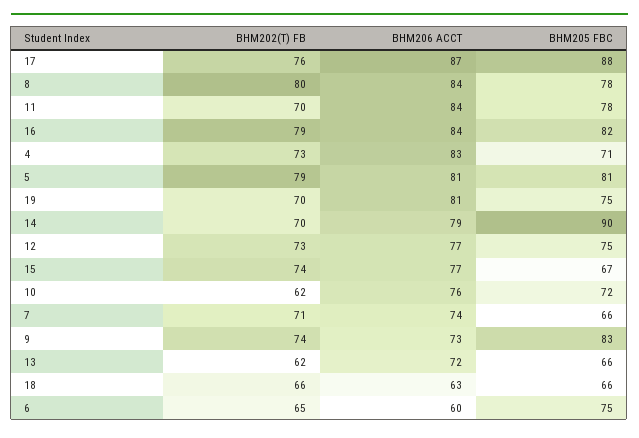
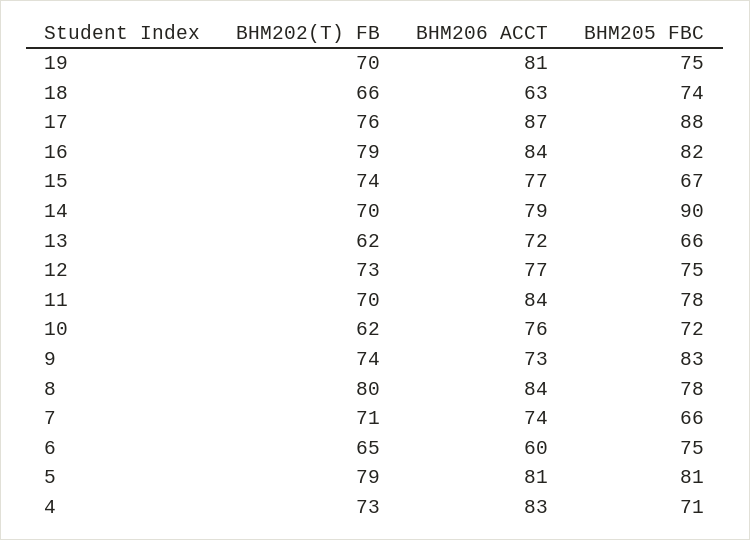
  {
    "BHM202(T) FB": {
      "17": 76,
      "8": 80,
      "11": 70,
      "16": 79,
      "4": 73,
      "5": 79,
      "19": 70,
      "14": 70,
      "12": 73,
      "15": 74,
      "10": 62,
      "7": 71,
      "9": 74,
      "13": 62,
      "18": 66,
      "6": 65
    },
    "BHM206 ACCT": {
      "17": 87,
      "8": 84,
      "11": 84,
      "16": 84,
      "4": 83,
      "5": 81,
      "19": 81,
      "14": 79,
      "12": 77,
      "15": 77,
      "10": 76,
      "7": 74,
      "9": 73,
      "13": 72,
      "18": 63,
      "6": 60
    },
    "BHM205 FBC": {
      "17": 88,
      "8": 78,
      "11": 78,
      "16": 82,
      "4": 71,
      "5": 81,
      "19": 75,
      "14": 90,
      "12": 75,
      "15": 67,
      "10": 72,
      "7": 66,
      "9": 83,
      "13": 66,
-     "18": 66,
+     "18": 74,
      "6": 75
    }
  }

